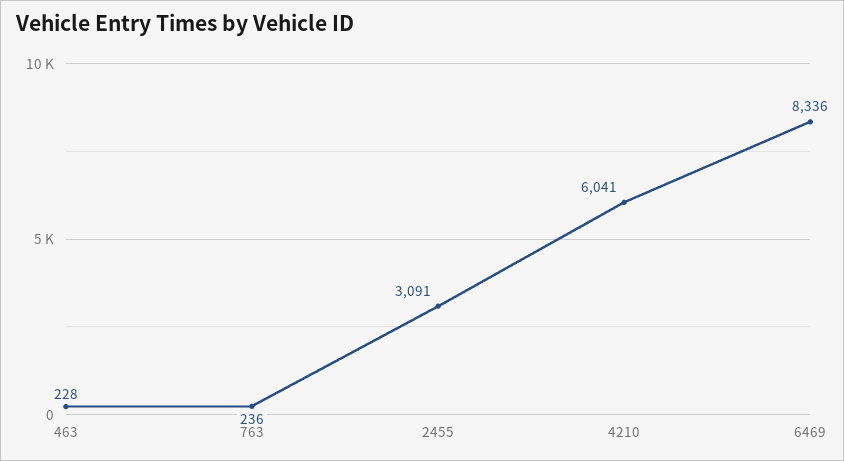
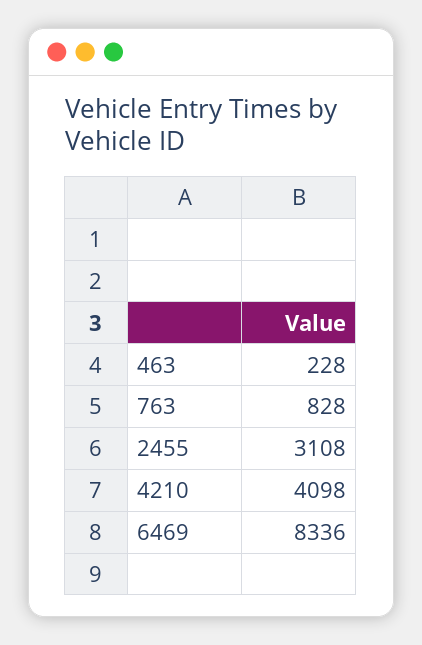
  {
    "463": 228,
-   "763": 236,
+   "763": 828,
-   "2455": 3091,
+   "2455": 3108,
-   "4210": 6041,
+   "4210": 4098,
    "6469": 8336
  }

